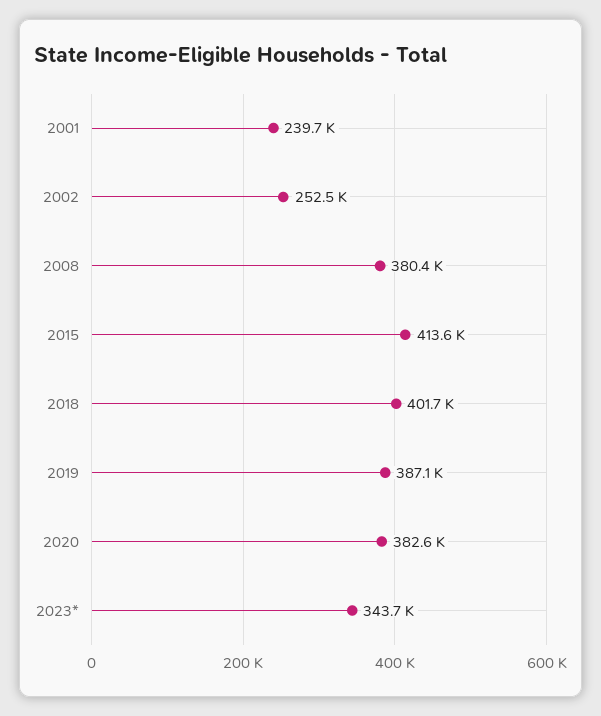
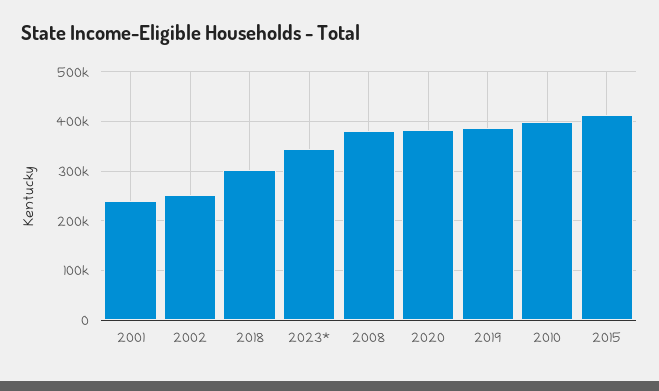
  {
    "2001": 239700,
    "2002": 252500,
    "2008": 380400,
    "2015": 413600,
-   "2018": 401700,
+   "2018": 300000,
    "2019": 387100,
    "2020": 382600,
-   "2023*": 343700
+   "2023*": 343700,
+   "2010": 400000
  }

